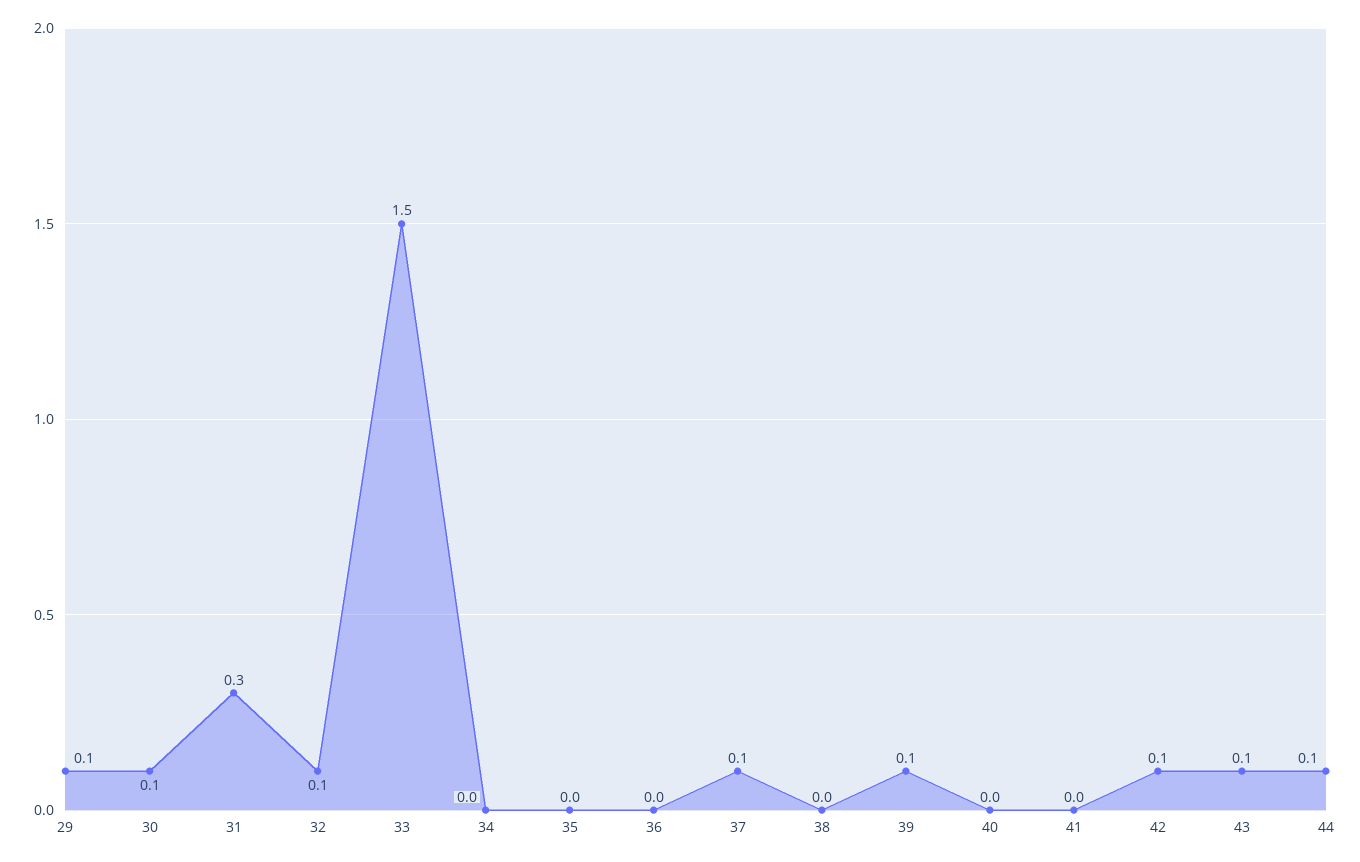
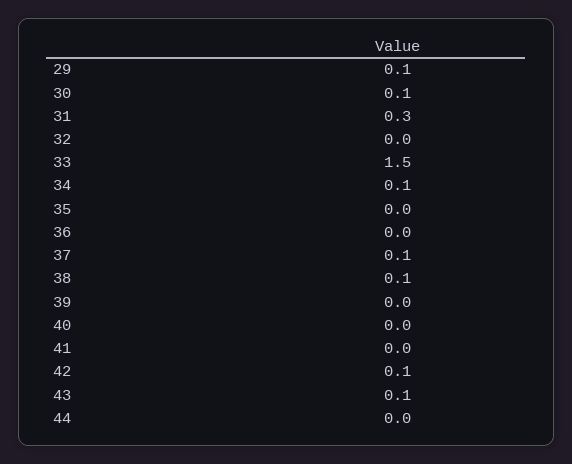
  {
    "29": 0.1,
    "30": 0.1,
    "31": 0.3,
-   "32": 0.1,
+   "32": 0,
    "33": 1.5,
-   "34": 0,
+   "34": 0.1,
    "35": 0,
    "36": 0,
    "37": 0.1,
-   "38": 0,
+   "38": 0.1,
-   "39": 0.1,
+   "39": 0,
    "40": 0,
    "41": 0,
    "42": 0.1,
    "43": 0.1,
-   "44": 0.1
+   "44": 0
  }

